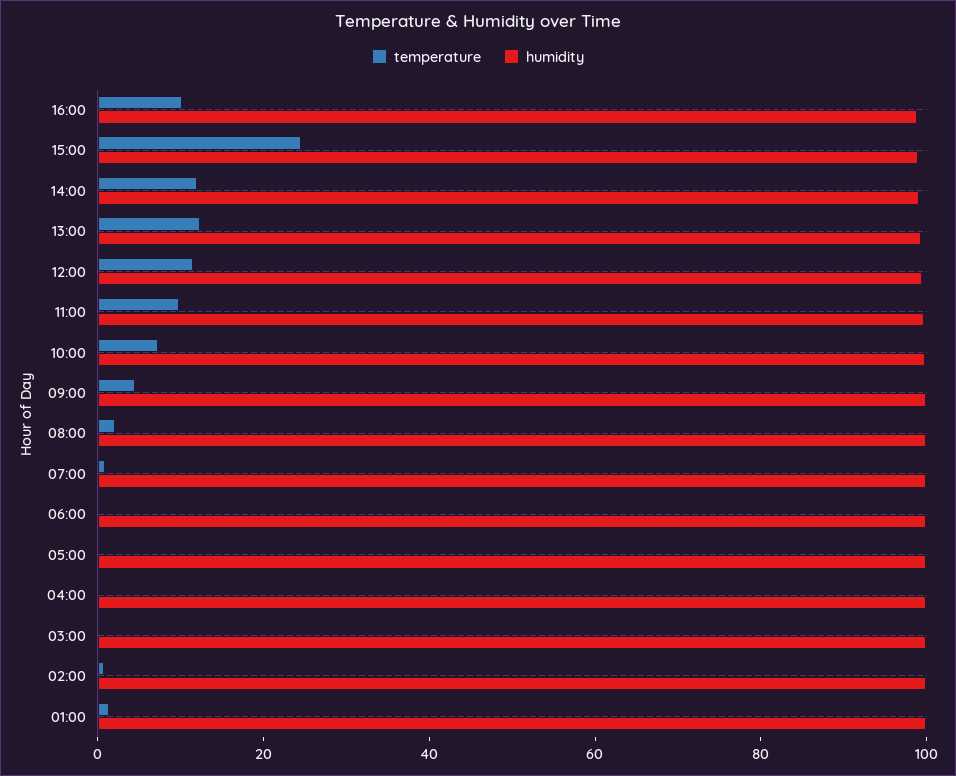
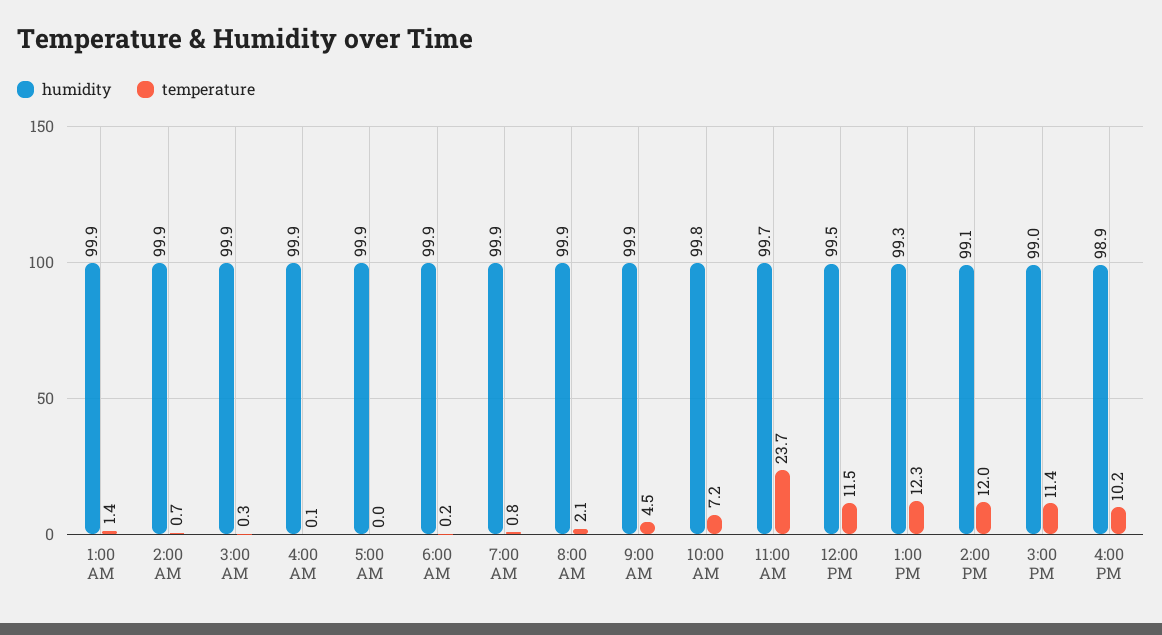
  {
    "temperature": {
      "16:00": 10.2,
-     "15:00": 25,
+     "15:00": 11.4,
      "14:00": 12,
      "13:00": 12.3,
      "12:00": 11.5,
-     "11:00": 10,
+     "11:00": 23.7,
      "10:00": 7.2,
      "09:00": 4.5,
      "08:00": 2.1,
      "07:00": 0.8,
      "06:00": 0.2,
      "05:00": 0,
      "04:00": 0.1,
      "03:00": 0.3,
      "02:00": 0.7,
      "01:00": 1.4
    },
    "humidity": {
      "16:00": 98.9,
      "15:00": 99,
      "14:00": 99.1,
      "13:00": 99.3,
      "12:00": 99.5,
      "11:00": 99.7,
      "10:00": 99.8,
      "09:00": 99.9,
      "08:00": 99.9,
      "07:00": 99.9,
      "06:00": 99.9,
      "05:00": 99.9,
      "04:00": 99.9,
      "03:00": 99.9,
      "02:00": 99.9,
      "01:00": 99.9
    }
  }

